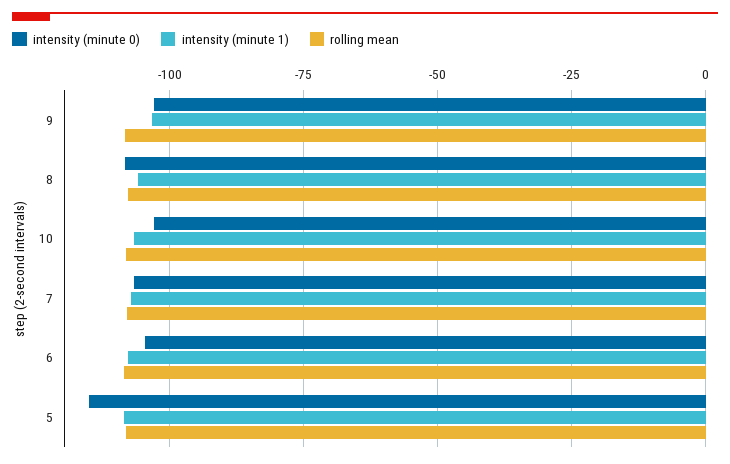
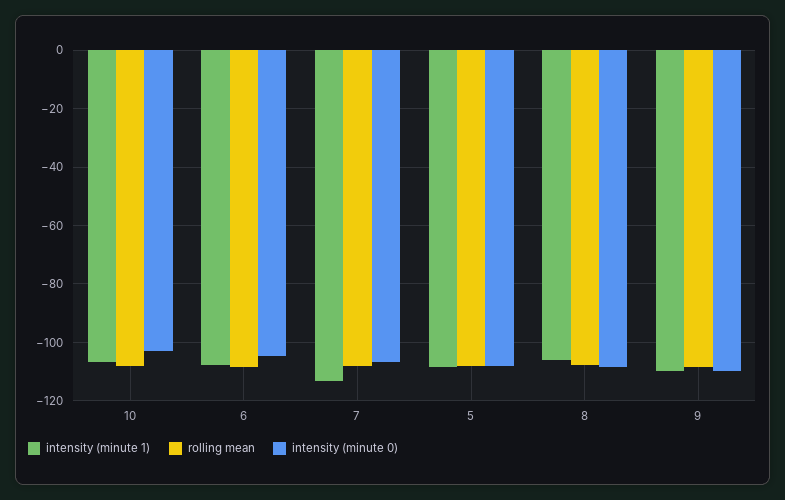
  {
    "intensity (minute 0)": {
-     "9": -102.5,
+     "9": -110,
      "8": -107.5,
      "10": -102.5,
      "7": -107.5,
      "6": -105,
-     "5": -115
+     "5": -107.5
    },
    "intensity (minute 1)": {
-     "9": -102.5,
+     "9": -110,
      "8": -105,
      "10": -107.5,
-     "7": -107.5,
+     "7": -112.5,
      "6": -107.5,
      "5": -107.5
    },
    "rolling mean": {
      "9": -107.5,
      "8": -107.5,
      "10": -107.5,
      "7": -107.5,
      "6": -107.5,
      "5": -107.5
    }
  }

